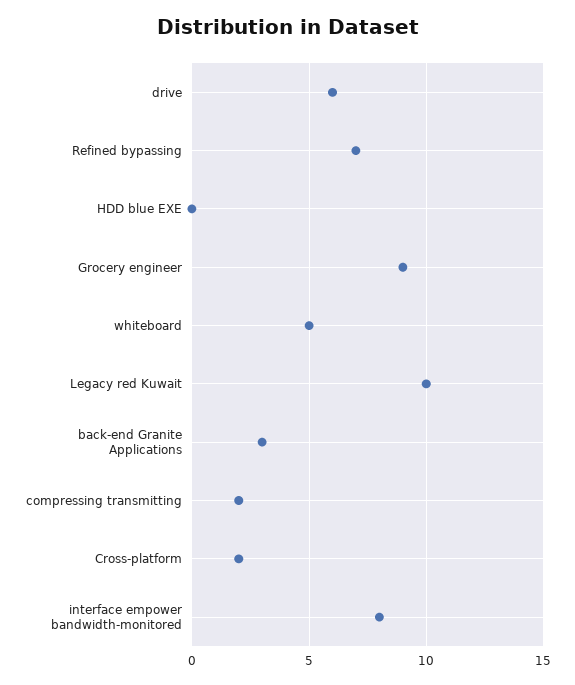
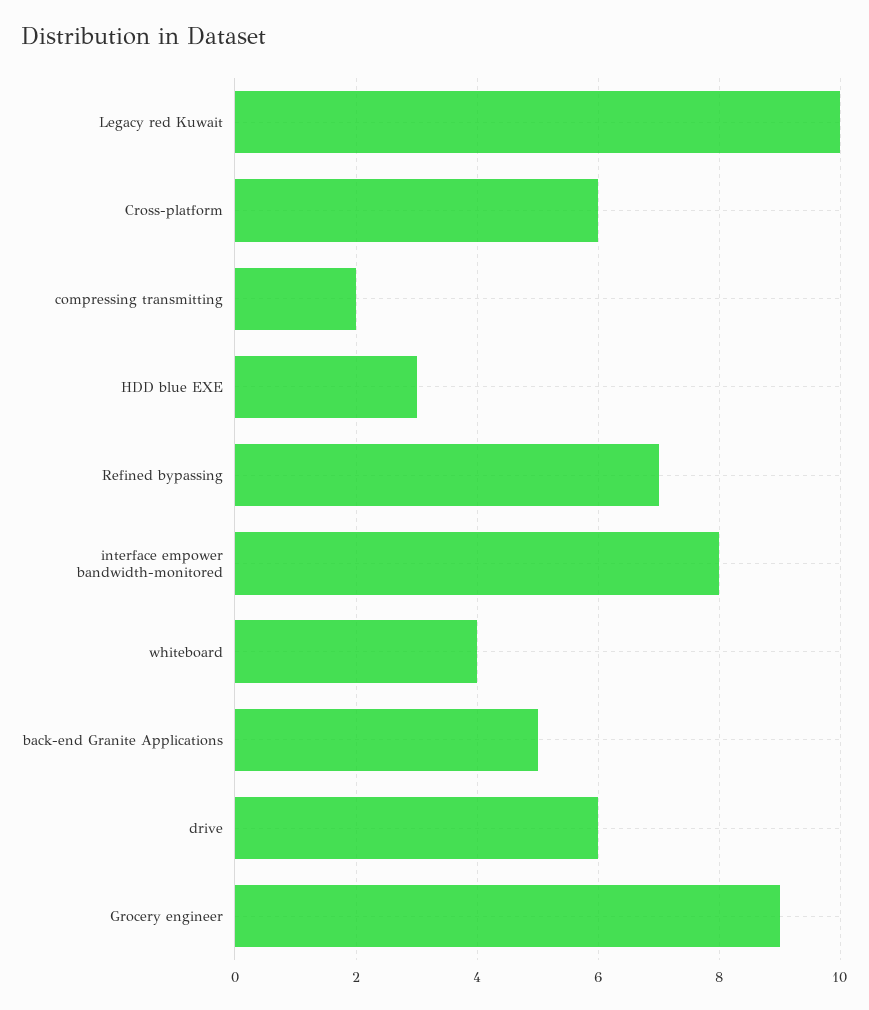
  {
    "drive": 6,
    "Refined bypassing": 7,
-   "HDD blue EXE": 0,
+   "HDD blue EXE": 3,
    "Grocery engineer": 9,
-   "whiteboard": 5,
+   "whiteboard": 4,
    "Legacy red Kuwait": 10,
-   "back-end Granite Applications": 3,
+   "back-end Granite Applications": 5,
    "compressing transmitting": 2,
-   "Cross-platform": 2,
+   "Cross-platform": 6,
    "interface empower bandwidth-monitored": 8
  }

